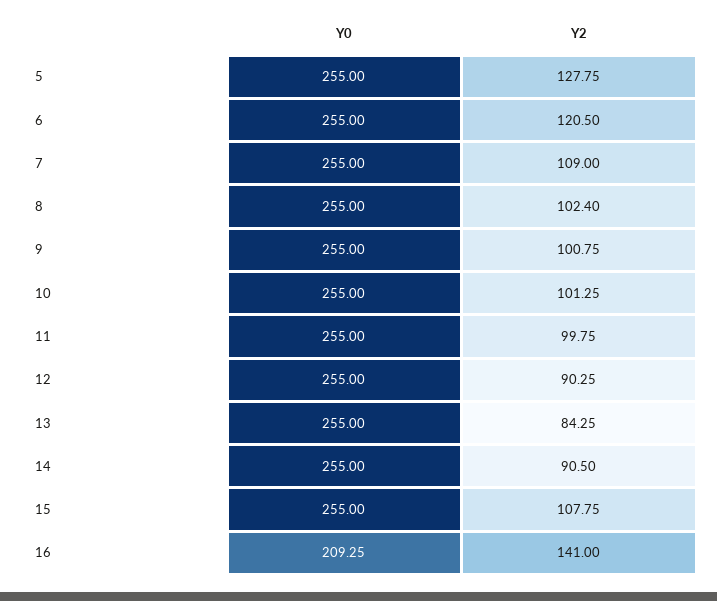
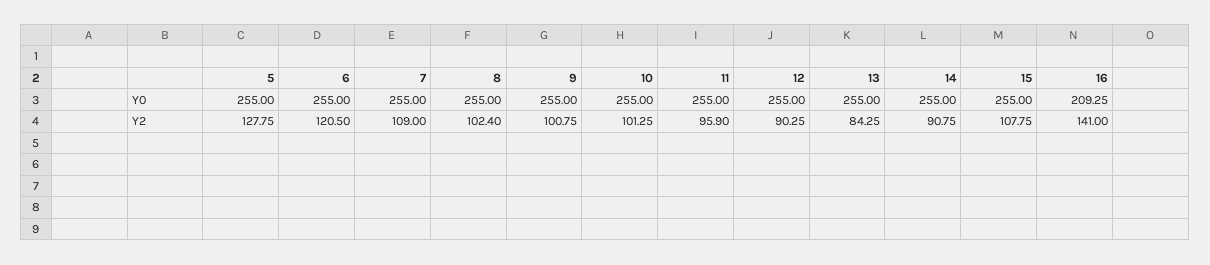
  {
    "Y0": {
      "5": 255,
      "6": 255,
      "7": 255,
      "8": 255,
      "9": 255,
      "10": 255,
      "11": 255,
      "12": 255,
      "13": 255,
      "14": 255,
      "15": 255,
      "16": 209.25
    },
    "Y2": {
      "5": 127.75,
      "6": 120.5,
      "7": 109,
      "8": 102.4,
      "9": 100.75,
      "10": 101.25,
-     "11": 99.75,
+     "11": 95.9,
      "12": 90.25,
      "13": 84.25,
-     "14": 90.5,
+     "14": 90.75,
      "15": 107.75,
      "16": 141
    }
  }

